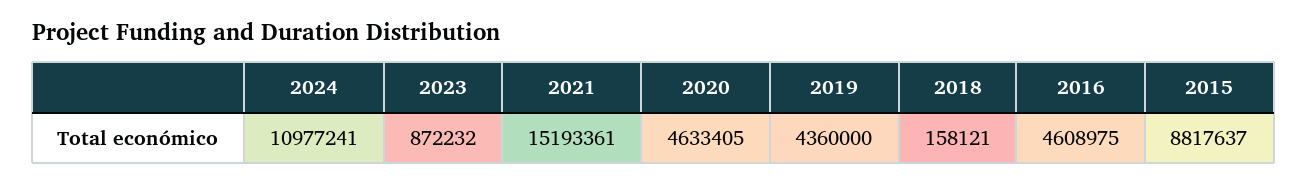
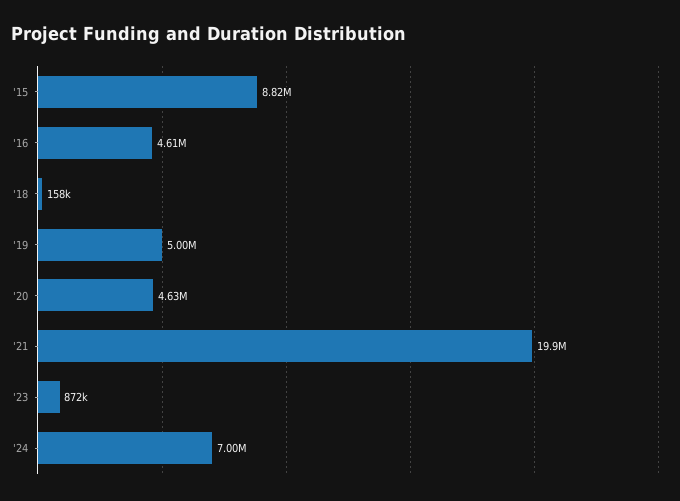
  {
-   "2024": 10977241,
+   "2024": 7000000,
    "2023": 872232,
-   "2021": 15193361,
+   "2021": 19900000,
    "2020": 4633405,
-   "2019": 4360000,
+   "2019": 5000000,
    "2018": 158121,
    "2016": 4608975,
    "2015": 8817637
  }

